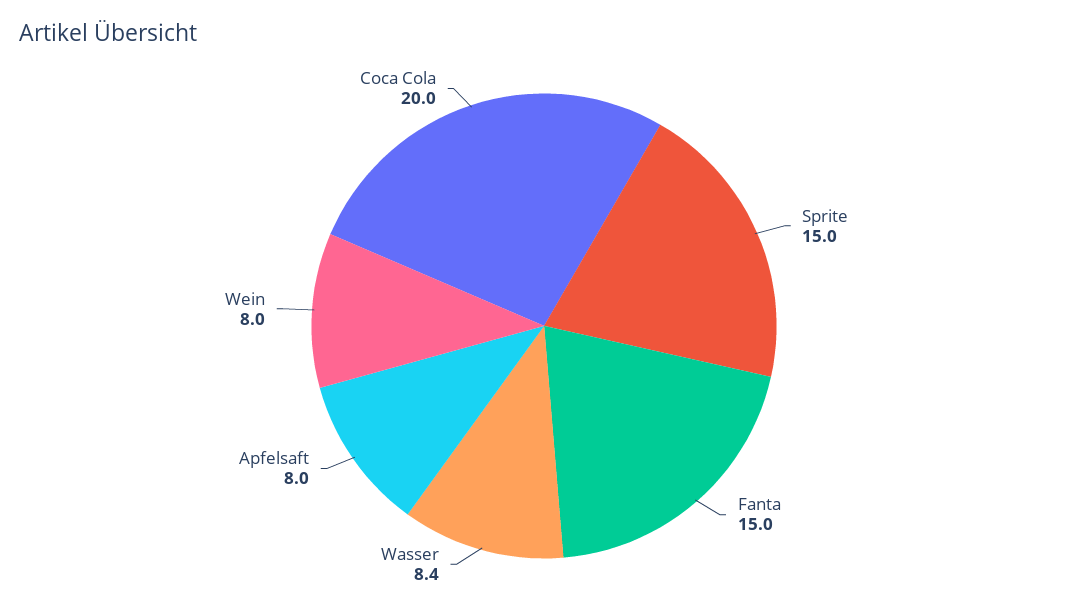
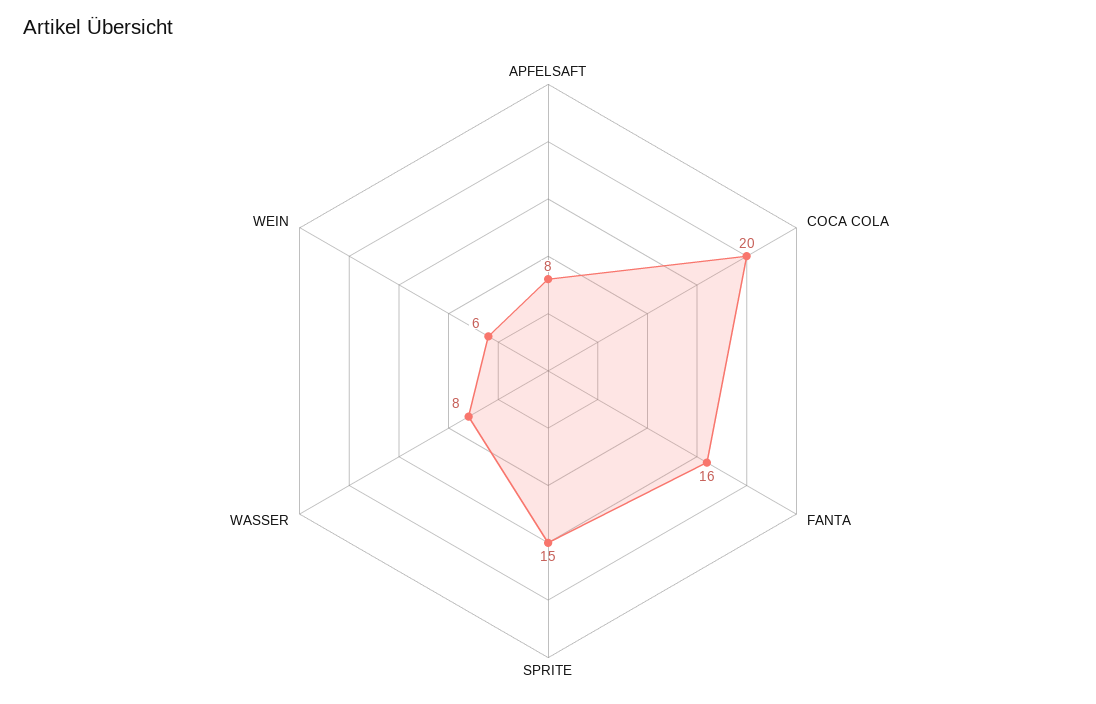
  {
    "Sprite": 15,
-   "Fanta": 15,
+   "Fanta": 16,
-   "Wasser": 8.4,
+   "Wasser": 8,
    "Apfelsaft": 8,
-   "Wein": 8,
+   "Wein": 6,
    "Coca Cola": 20
  }

